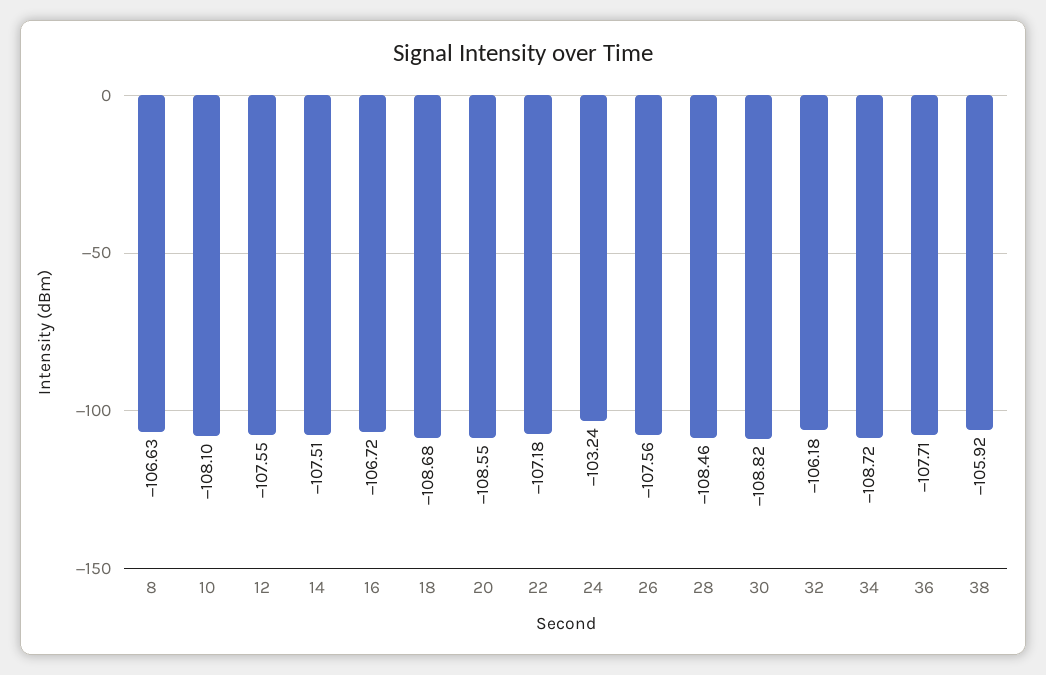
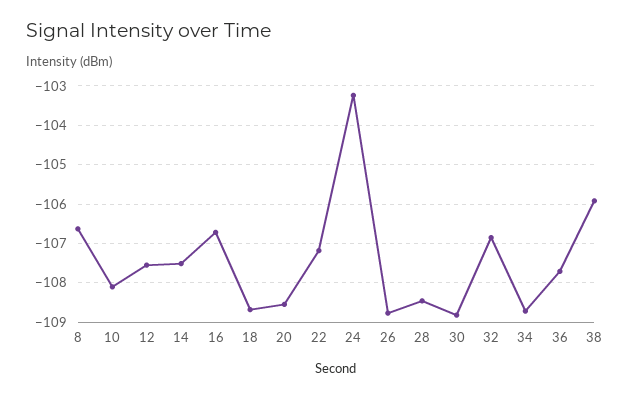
  {
    "8": -106.63,
    "10": -108.1,
    "12": -107.55,
    "14": -107.51,
    "16": -106.72,
    "18": -108.68,
    "20": -108.55,
    "22": -107.18,
    "24": -103.24,
-   "26": -107.56,
+   "26": -108.8,
    "28": -108.46,
    "30": -108.82,
-   "32": -106.18,
+   "32": -106.8,
    "34": -108.72,
    "36": -107.71,
    "38": -105.92
  }

